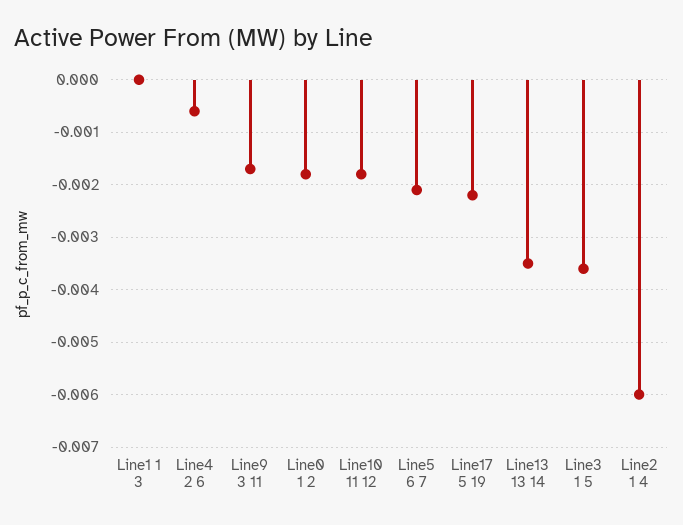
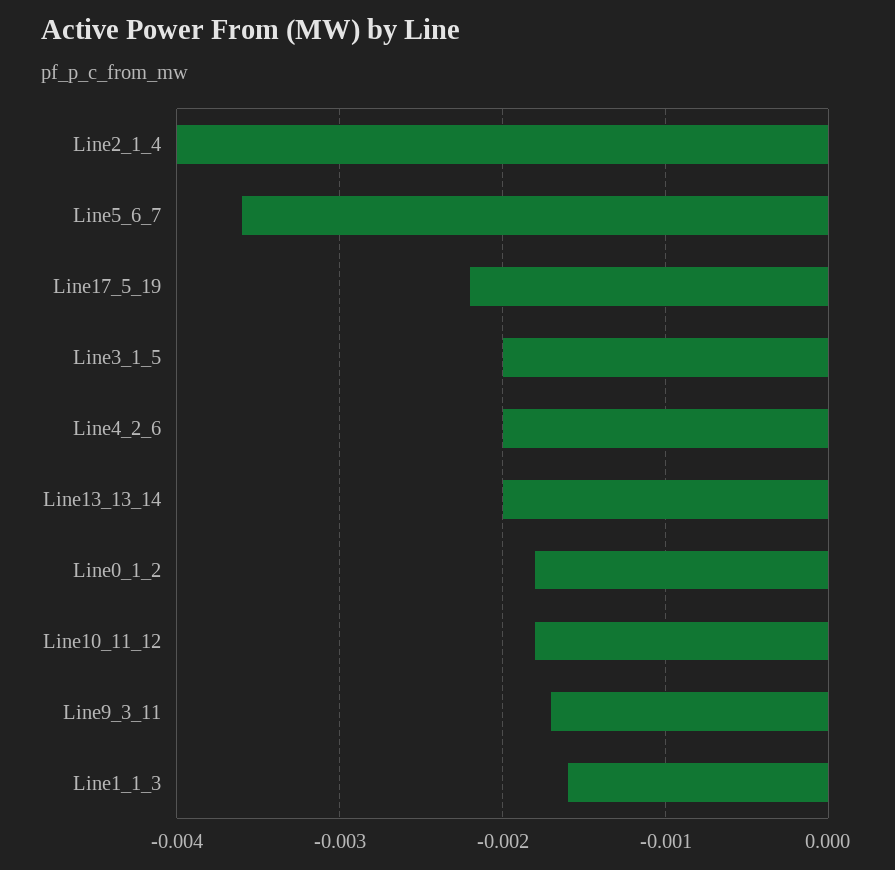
  {
-   "Line1 1 3": 0,
+   "Line1 1 3": -0.0016,
-   "Line4 2 6": -0.0005,
+   "Line4 2 6": -0.002,
    "Line9 3 11": -0.0017,
    "Line0 1 2": -0.0018,
    "Line10 11 12": -0.0018,
-   "Line5 6 7": -0.002,
+   "Line5 6 7": -0.0036,
    "Line17 5 19": -0.0022,
-   "Line13 13 14": -0.0035,
+   "Line13 13 14": -0.002,
-   "Line3 1 5": -0.0035,
+   "Line3 1 5": -0.002,
-   "Line2 1 4": -0.006
+   "Line2 1 4": -0.004
  }

